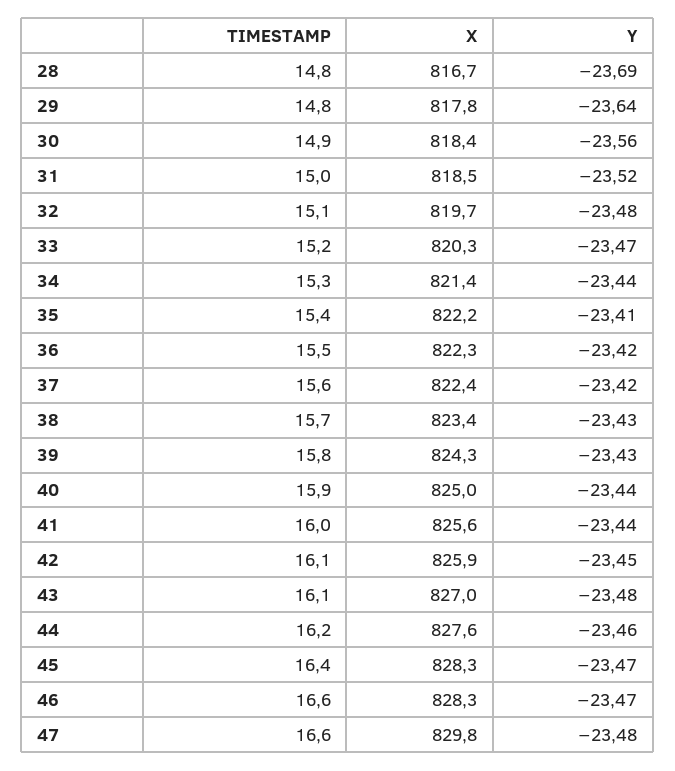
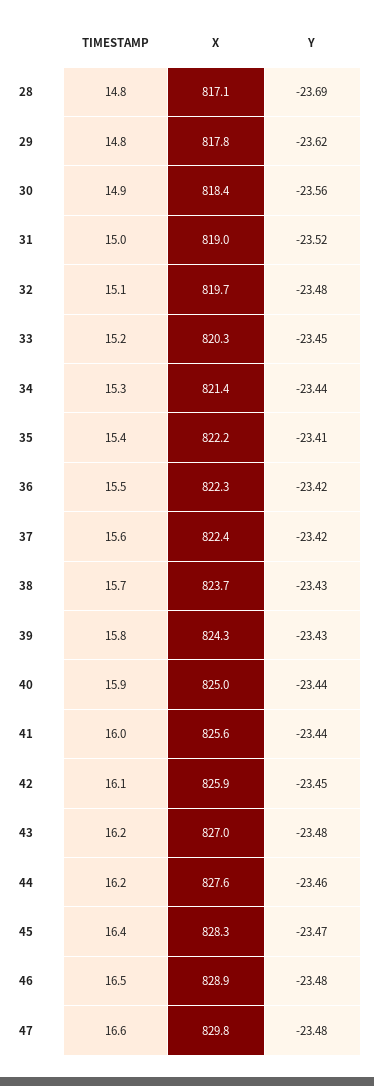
  {
    "TIMESTAMP": {
      "28": 14.8,
      "29": 14.8,
      "30": 14.9,
      "31": 15,
      "32": 15.1,
      "33": 15.2,
      "34": 15.3,
      "35": 15.4,
      "36": 15.5,
      "37": 15.6,
      "38": 15.7,
      "39": 15.8,
      "40": 15.9,
      "41": 16,
      "42": 16.1,
-     "43": 16.1,
+     "43": 16.2,
      "44": 16.2,
      "45": 16.4,
-     "46": 16.6,
+     "46": 16.5,
      "47": 16.6
    },
    "X": {
-     "28": 816.7,
+     "28": 817.1,
      "29": 817.8,
      "30": 818.4,
-     "31": 818.5,
+     "31": 819,
      "32": 819.7,
      "33": 820.3,
      "34": 821.4,
      "35": 822.2,
      "36": 822.3,
      "37": 822.4,
-     "38": 823.4,
+     "38": 823.7,
      "39": 824.3,
      "40": 825,
      "41": 825.6,
      "42": 825.9,
      "43": 827,
      "44": 827.6,
      "45": 828.3,
-     "46": 828.3,
+     "46": 828.9,
      "47": 829.8
    },
    "Y": {
      "28": -23.69,
-     "29": -23.64,
+     "29": -23.62,
      "30": -23.56,
      "31": -23.52,
      "32": -23.48,
-     "33": -23.47,
+     "33": -23.45,
      "34": -23.44,
      "35": -23.41,
      "36": -23.42,
      "37": -23.42,
      "38": -23.43,
      "39": -23.43,
      "40": -23.44,
      "41": -23.44,
      "42": -23.45,
      "43": -23.48,
      "44": -23.46,
      "45": -23.47,
-     "46": -23.47,
+     "46": -23.48,
      "47": -23.48
    }
  }

